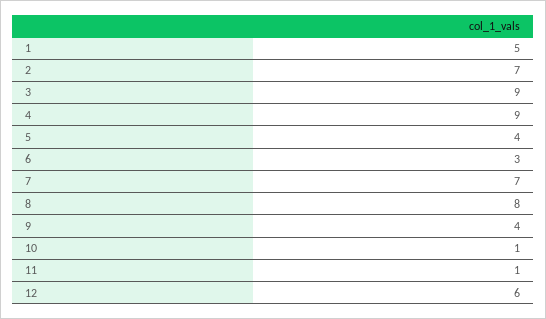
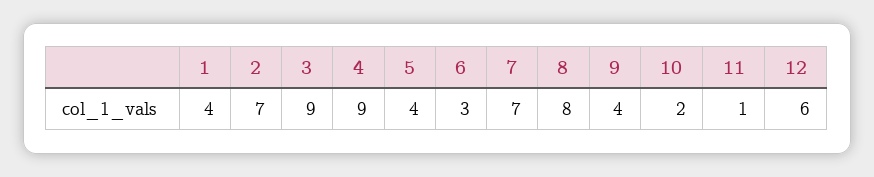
  {
-   "1": 5,
+   "1": 4,
    "2": 7,
    "3": 9,
    "4": 9,
    "5": 4,
    "6": 3,
    "7": 7,
    "8": 8,
    "9": 4,
-   "10": 1,
+   "10": 2,
    "11": 1,
    "12": 6
  }

